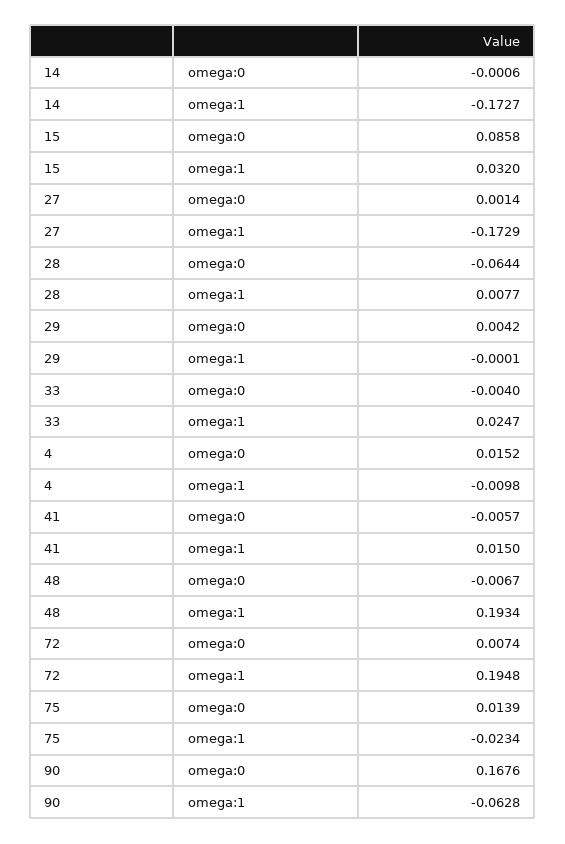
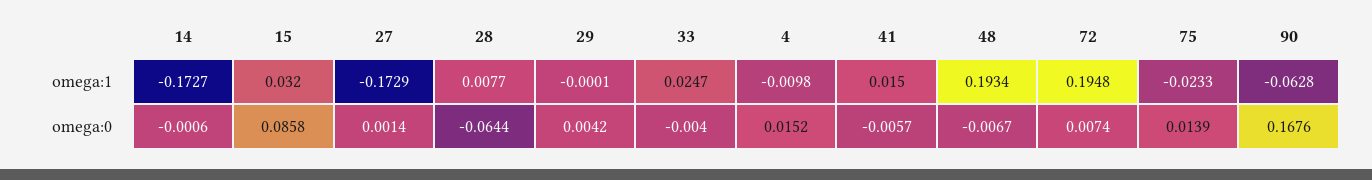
  {
    "14": {
      "omega:0": -0.0006,
      "omega:1": -0.1727
    },
    "15": {
      "omega:0": 0.0858,
      "omega:1": 0.032
    },
    "27": {
      "omega:0": 0.0014,
      "omega:1": -0.1729
    },
    "28": {
      "omega:0": -0.0644,
      "omega:1": 0.0077
    },
    "29": {
      "omega:0": 0.0042,
      "omega:1": -0.0001
    },
    "33": {
      "omega:0": -0.004,
      "omega:1": 0.0247
    },
    "4": {
      "omega:0": 0.0152,
      "omega:1": -0.0098
    },
    "41": {
      "omega:0": -0.0057,
      "omega:1": 0.015
    },
    "48": {
      "omega:0": -0.0067,
      "omega:1": 0.1934
    },
    "72": {
      "omega:0": 0.0074,
      "omega:1": 0.1948
    },
    "75": {
      "omega:0": 0.0139,
-     "omega:1": -0.0234
+     "omega:1": -0.0233
    },
    "90": {
      "omega:0": 0.1676,
      "omega:1": -0.0628
    }
  }

